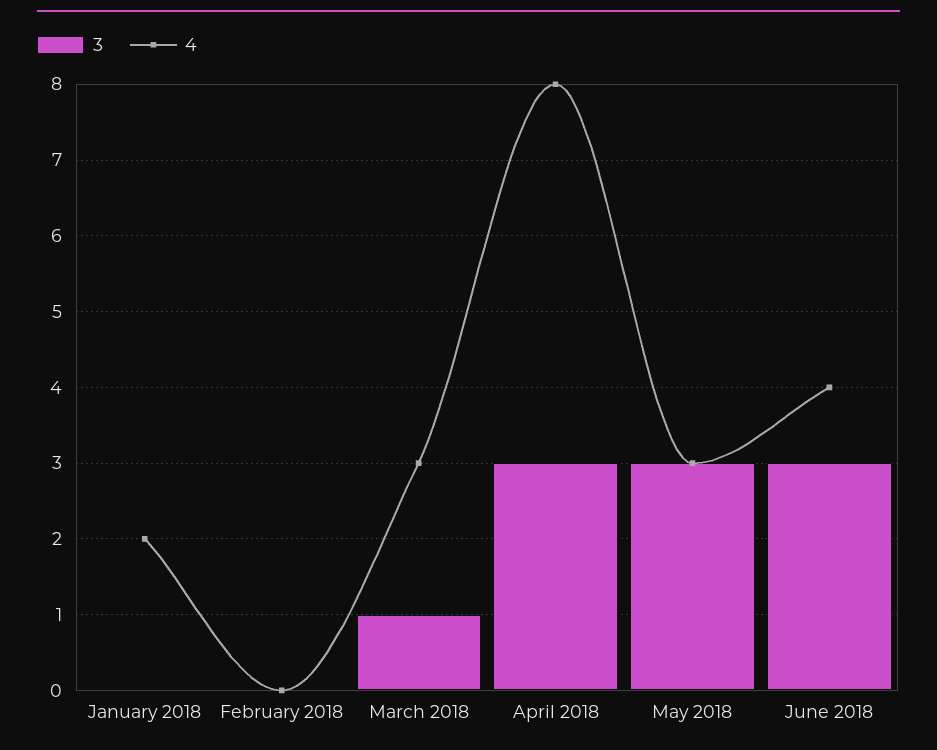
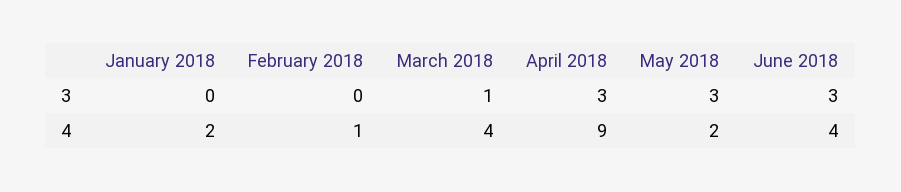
  {
    "3": {
      "January 2018": 0,
      "February 2018": 0,
      "March 2018": 1,
      "April 2018": 3,
      "May 2018": 3,
      "June 2018": 3
    },
    "4": {
      "January 2018": 2,
-     "February 2018": 0,
+     "February 2018": 1,
-     "March 2018": 3,
+     "March 2018": 4,
-     "April 2018": 8,
+     "April 2018": 9,
-     "May 2018": 3,
+     "May 2018": 2,
      "June 2018": 4
    }
  }

